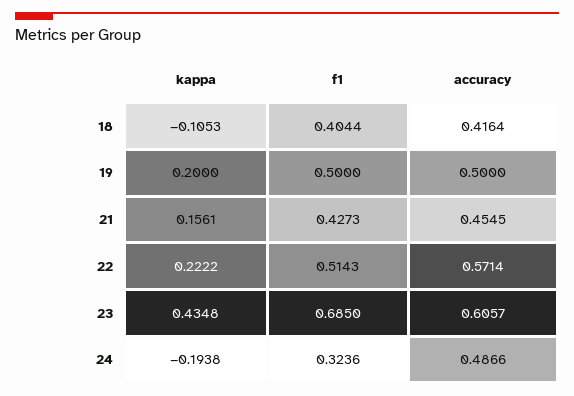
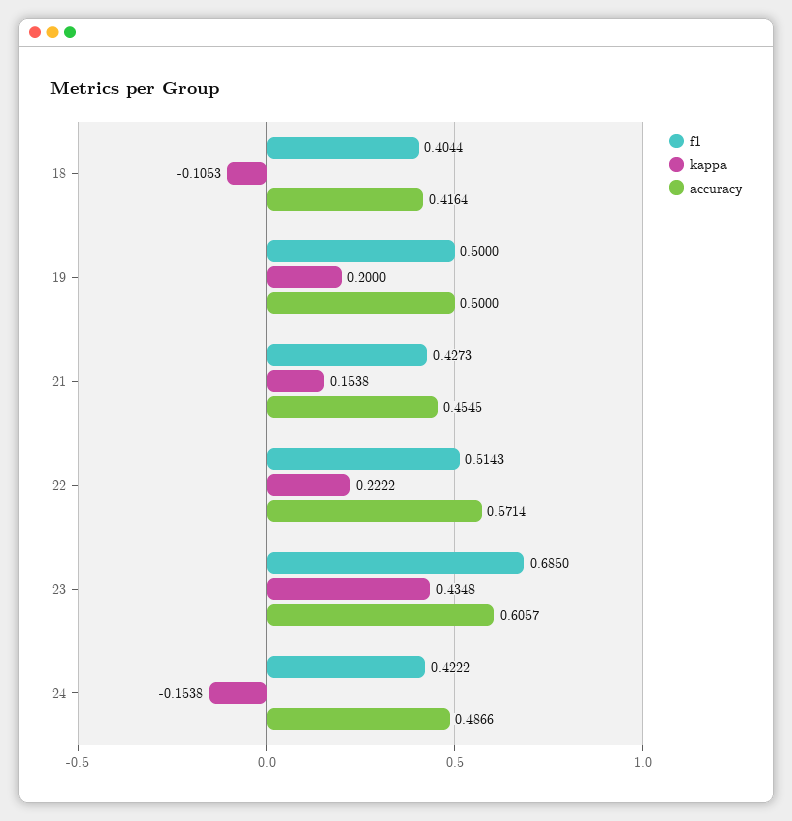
  {
    "kappa": {
      "18": -0.1053,
      "19": 0.2,
-     "21": 0.1561,
+     "21": 0.1538,
      "22": 0.2222,
      "23": 0.4348,
-     "24": -0.1938
+     "24": -0.1538
    },
    "f1": {
      "18": 0.4044,
      "19": 0.5,
      "21": 0.4273,
      "22": 0.5143,
      "23": 0.685,
-     "24": 0.3236
+     "24": 0.4222
    },
    "accuracy": {
      "18": 0.4164,
      "19": 0.5,
      "21": 0.4545,
      "22": 0.5714,
      "23": 0.6057,
      "24": 0.4866
    }
  }

